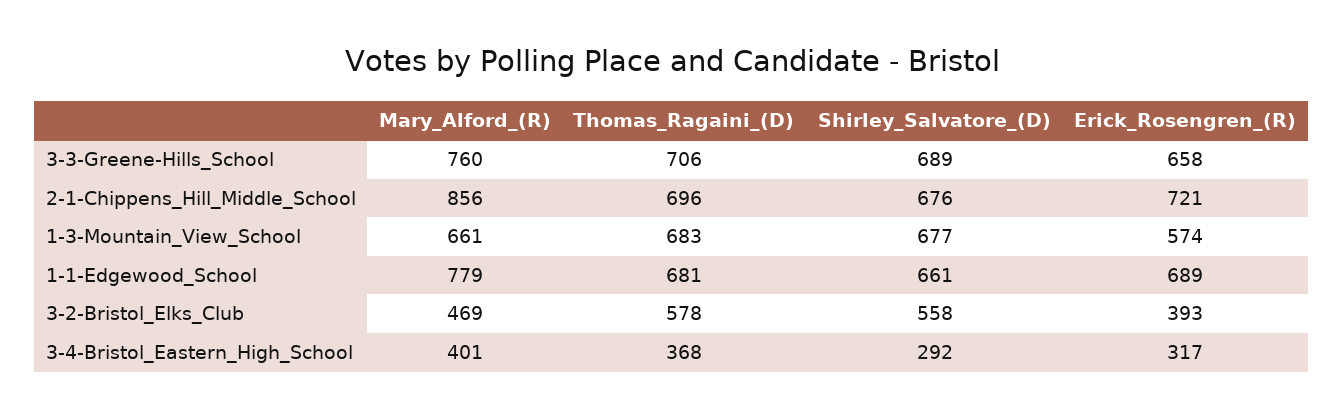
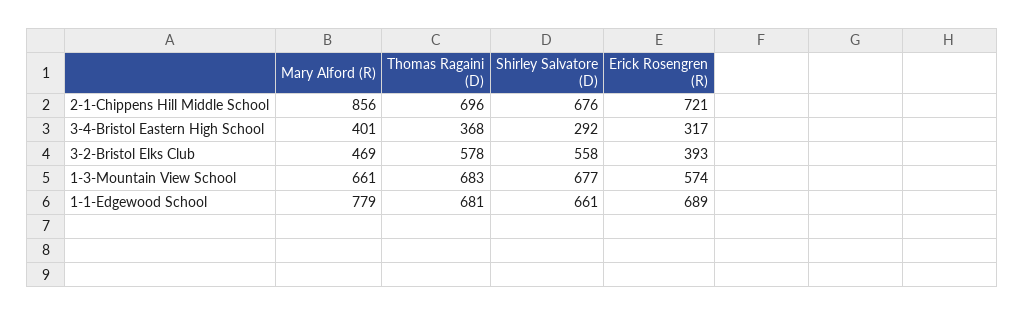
  {
    "Mary_Alford_(R)": {
-     "3-3-Greene-Hills_School": 760,
      "2-1-Chippens_Hill_Middle_School": 856,
      "1-3-Mountain_View_School": 661,
      "1-1-Edgewood_School": 779,
      "3-2-Bristol_Elks_Club": 469,
      "3-4-Bristol_Eastern_High_School": 401
    },
    "Thomas_Ragaini_(D)": {
-     "3-3-Greene-Hills_School": 706,
      "2-1-Chippens_Hill_Middle_School": 696,
      "1-3-Mountain_View_School": 683,
      "1-1-Edgewood_School": 681,
      "3-2-Bristol_Elks_Club": 578,
      "3-4-Bristol_Eastern_High_School": 368
    },
    "Shirley_Salvatore_(D)": {
-     "3-3-Greene-Hills_School": 689,
      "2-1-Chippens_Hill_Middle_School": 676,
      "1-3-Mountain_View_School": 677,
      "1-1-Edgewood_School": 661,
      "3-2-Bristol_Elks_Club": 558,
      "3-4-Bristol_Eastern_High_School": 292
    },
    "Erick_Rosengren_(R)": {
-     "3-3-Greene-Hills_School": 658,
      "2-1-Chippens_Hill_Middle_School": 721,
      "1-3-Mountain_View_School": 574,
      "1-1-Edgewood_School": 689,
      "3-2-Bristol_Elks_Club": 393,
      "3-4-Bristol_Eastern_High_School": 317
    }
  }

